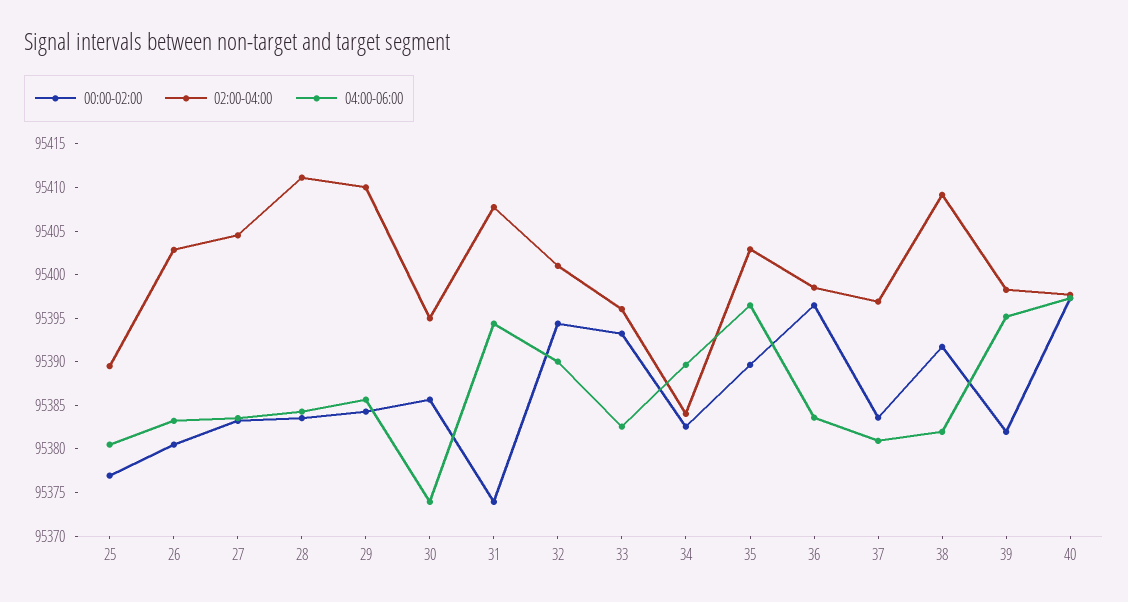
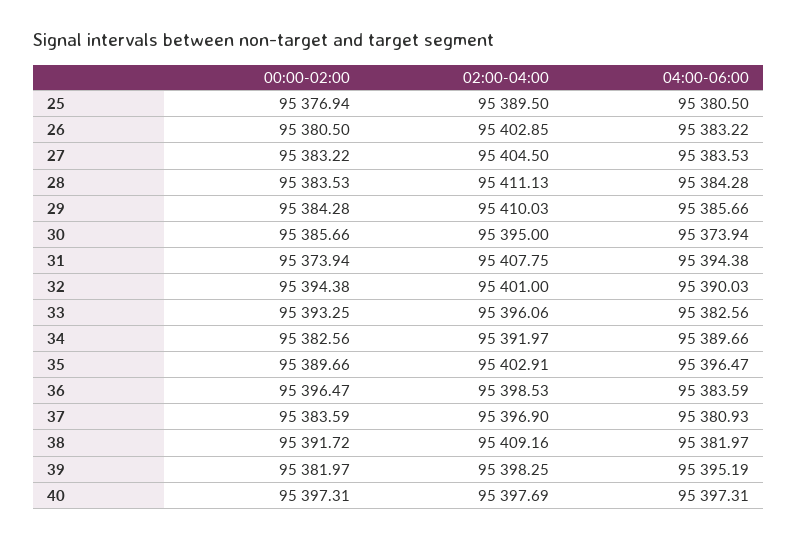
  {
    "00:00-02:00": {
      "25": 95376.94,
      "26": 95380.5,
      "27": 95383.22,
      "28": 95383.53,
      "29": 95384.28,
      "30": 95385.66,
      "31": 95373.94,
      "32": 95394.38,
      "33": 95393.25,
      "34": 95382.56,
      "35": 95389.66,
      "36": 95396.47,
      "37": 95383.59,
      "38": 95391.72,
      "39": 95381.97,
      "40": 95397.31
    },
    "02:00-04:00": {
      "25": 95389.5,
      "26": 95402.85,
      "27": 95404.5,
      "28": 95411.13,
      "29": 95410.03,
      "30": 95395,
      "31": 95407.75,
      "32": 95401,
      "33": 95396.06,
-     "34": 95384,
+     "34": 95391.97,
      "35": 95402.91,
      "36": 95398.53,
      "37": 95396.9,
      "38": 95409.16,
      "39": 95398.25,
      "40": 95397.69
    },
    "04:00-06:00": {
      "25": 95380.5,
      "26": 95383.22,
      "27": 95383.53,
      "28": 95384.28,
      "29": 95385.66,
      "30": 95373.94,
      "31": 95394.38,
      "32": 95390.03,
      "33": 95382.56,
      "34": 95389.66,
      "35": 95396.47,
      "36": 95383.59,
      "37": 95380.93,
      "38": 95381.97,
      "39": 95395.19,
      "40": 95397.31
    }
  }

